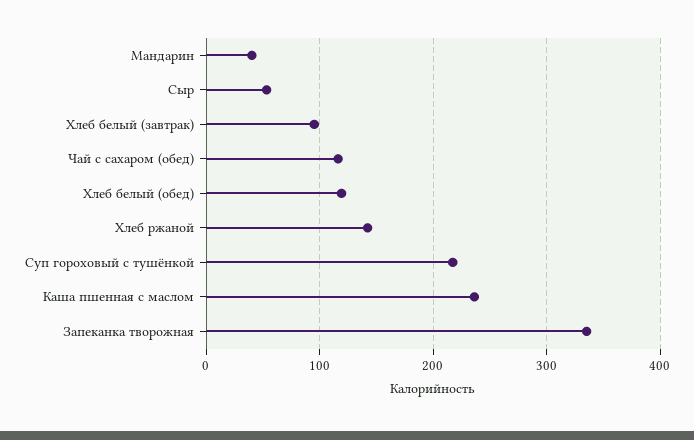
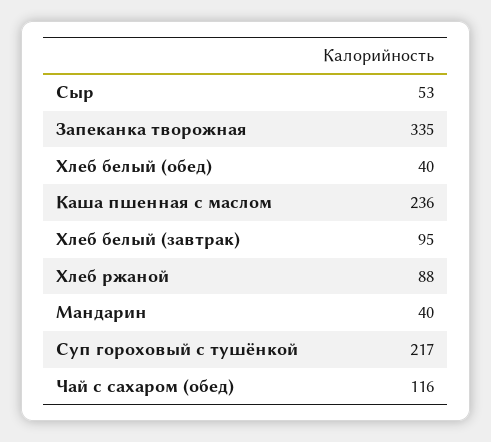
  {
    "Мандарин": 40,
    "Сыр": 53,
    "Хлеб белый (завтрак)": 95,
    "Чай с сахаром (обед)": 116,
-   "Хлеб белый (обед)": 120,
+   "Хлеб белый (обед)": 40,
-   "Хлеб ржаной": 140,
+   "Хлеб ржаной": 88,
    "Суп гороховый с тушёнкой": 217,
    "Каша пшенная с маслом": 236,
    "Запеканка творожная": 335
  }

